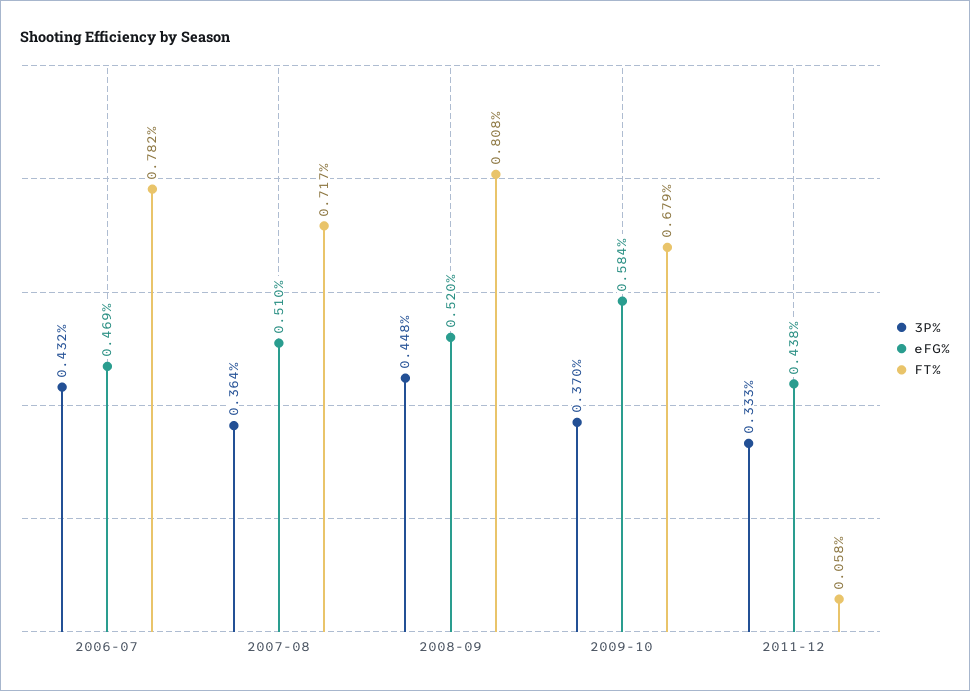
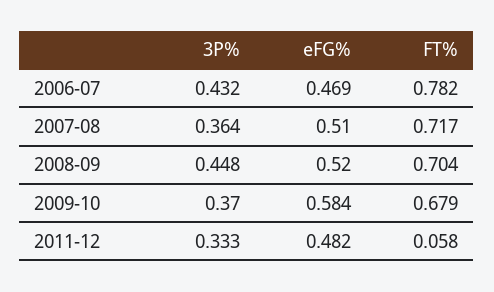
  {
    "3P%": {
      "2006-07": 0.432,
      "2007-08": 0.364,
      "2008-09": 0.448,
      "2009-10": 0.37,
      "2011-12": 0.333
    },
    "eFG%": {
      "2006-07": 0.469,
      "2007-08": 0.51,
      "2008-09": 0.52,
      "2009-10": 0.584,
-     "2011-12": 0.438
+     "2011-12": 0.482
    },
    "FT%": {
      "2006-07": 0.782,
      "2007-08": 0.717,
-     "2008-09": 0.808,
+     "2008-09": 0.704,
      "2009-10": 0.679,
      "2011-12": 0.058
    }
  }

